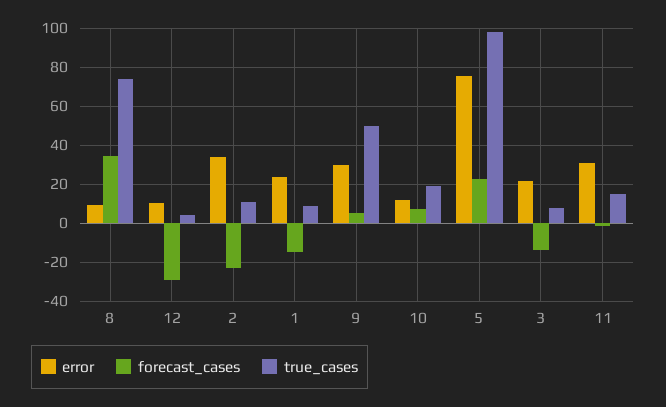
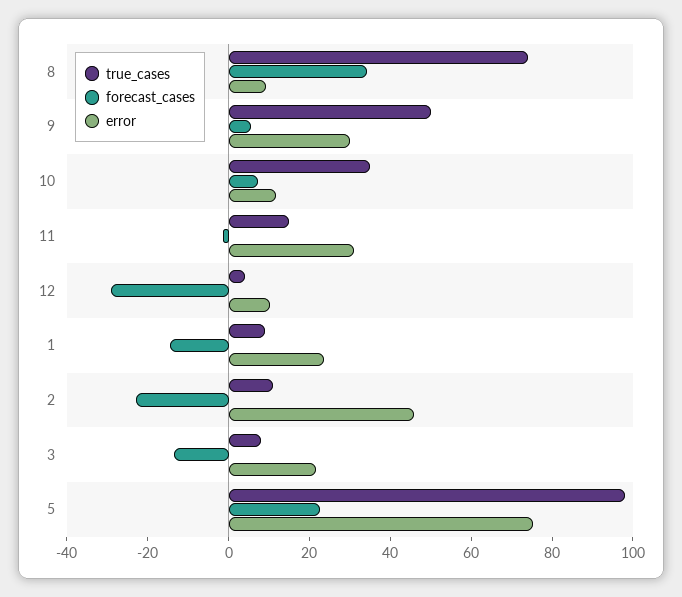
  {
    "error": {
      "8": 10,
      "12": 10,
-     "2": 35,
+     "2": 45,
      "1": 25,
      "9": 30,
      "10": 10,
      "5": 75,
      "3": 20,
      "11": 30
    },
    "forecast_cases": {
      "8": 35,
      "12": -30,
      "2": -25,
      "1": -15,
      "9": 5,
      "10": 5,
      "5": 25,
      "3": -15,
      "11": 0
    },
    "true_cases": {
      "8": 75,
      "12": 5,
      "2": 10,
      "1": 10,
      "9": 50,
-     "10": 20,
+     "10": 35,
      "5": 100,
      "3": 10,
      "11": 15
    }
  }

